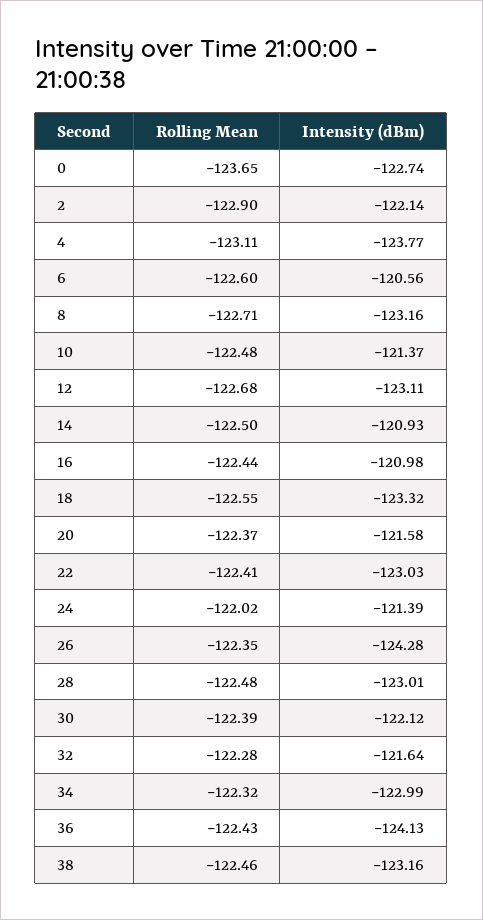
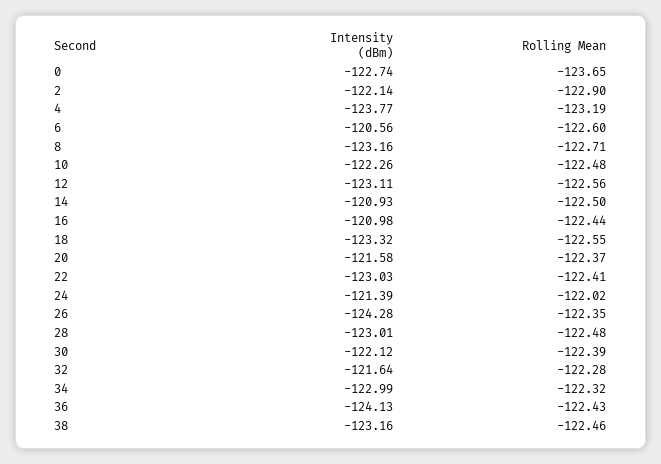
  {
    "Rolling Mean": {
      "0": -123.65,
      "2": -122.9,
-     "4": -123.11,
+     "4": -123.19,
      "6": -122.6,
      "8": -122.71,
      "10": -122.48,
-     "12": -122.68,
+     "12": -122.56,
      "14": -122.5,
      "16": -122.44,
      "18": -122.55,
      "20": -122.37,
      "22": -122.41,
      "24": -122.02,
      "26": -122.35,
      "28": -122.48,
      "30": -122.39,
      "32": -122.28,
      "34": -122.32,
      "36": -122.43,
      "38": -122.46
    },
    "Intensity (dBm)": {
      "0": -122.74,
      "2": -122.14,
      "4": -123.77,
      "6": -120.56,
      "8": -123.16,
-     "10": -121.37,
+     "10": -122.26,
      "12": -123.11,
      "14": -120.93,
      "16": -120.98,
      "18": -123.32,
      "20": -121.58,
      "22": -123.03,
      "24": -121.39,
      "26": -124.28,
      "28": -123.01,
      "30": -122.12,
      "32": -121.64,
      "34": -122.99,
      "36": -124.13,
      "38": -123.16
    }
  }

